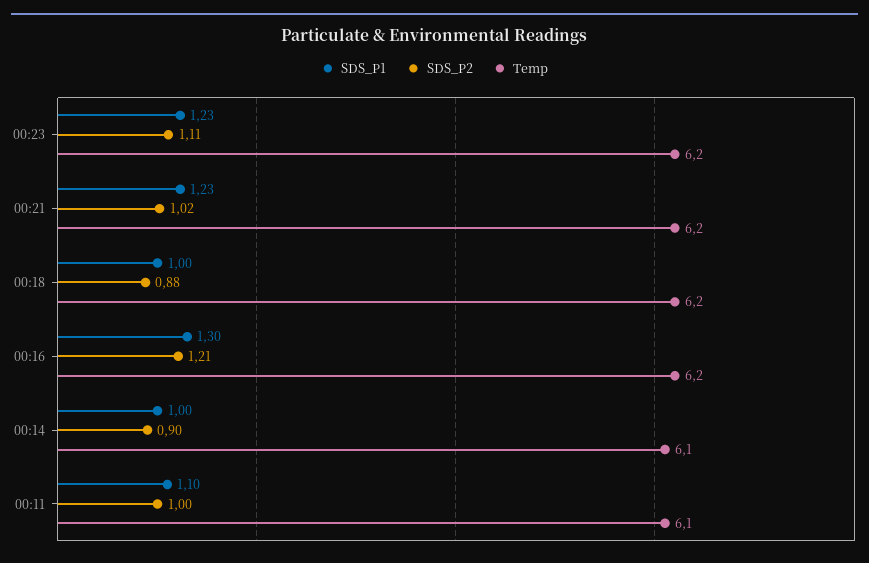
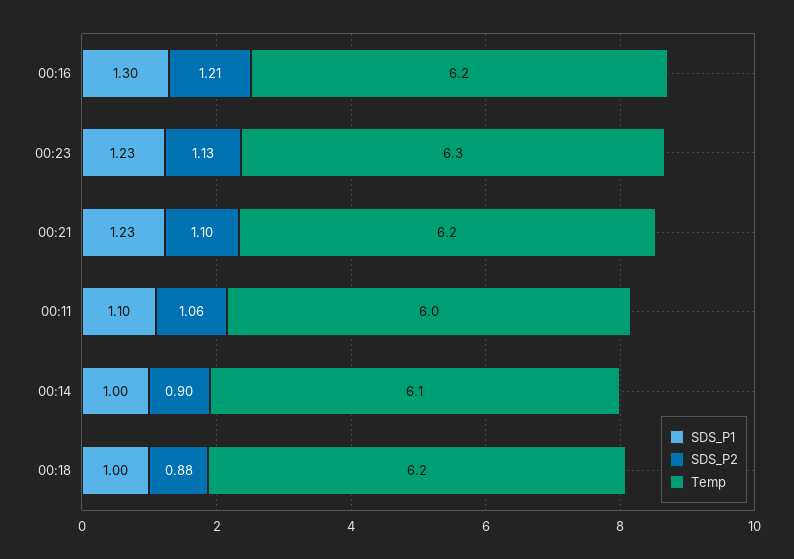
  {
    "SDS_P1": {
      "00:23": 1.23,
      "00:21": 1.23,
      "00:18": 1,
      "00:16": 1.3,
      "00:14": 1,
      "00:11": 1.1
    },
    "SDS_P2": {
-     "00:23": 1.11,
+     "00:23": 1.13,
-     "00:21": 1.02,
+     "00:21": 1.1,
      "00:18": 0.88,
      "00:16": 1.21,
      "00:14": 0.9,
-     "00:11": 1
+     "00:11": 1.06
    },
    "Temp": {
-     "00:23": 6.2,
+     "00:23": 6.3,
      "00:21": 6.2,
      "00:18": 6.2,
      "00:16": 6.2,
      "00:14": 6.1,
-     "00:11": 6.1
+     "00:11": 6
    }
  }

